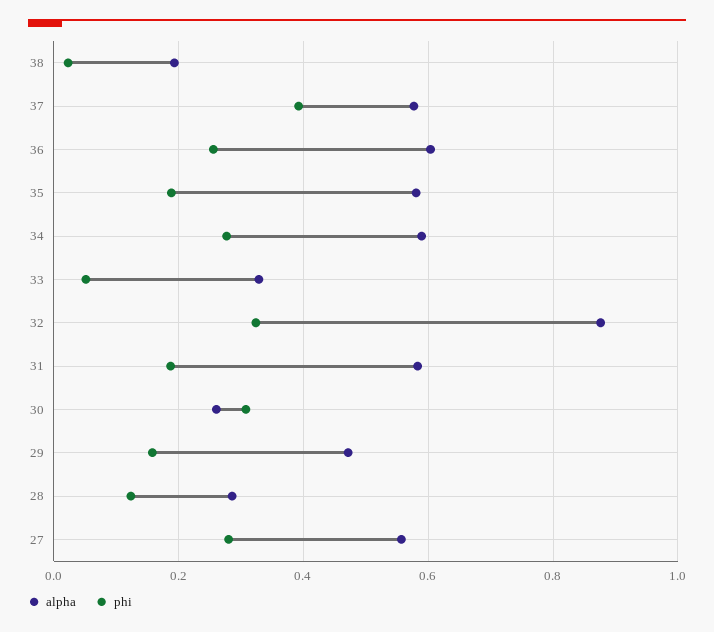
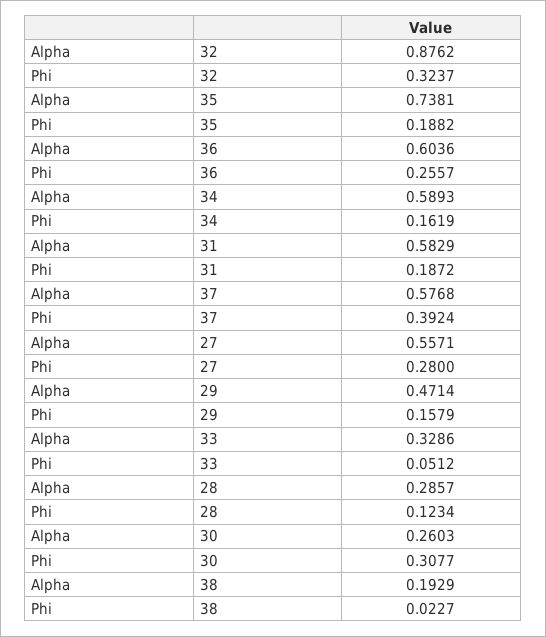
  {
    "alpha": {
      "38": 0.1929,
      "37": 0.5768,
      "36": 0.6036,
-     "35": 0.58,
+     "35": 0.7381,
      "34": 0.5893,
      "33": 0.3286,
      "32": 0.8762,
      "31": 0.5829,
      "30": 0.2603,
      "29": 0.4714,
      "28": 0.2857,
      "27": 0.5571
    },
    "phi": {
      "38": 0.0227,
      "37": 0.3924,
      "36": 0.2557,
      "35": 0.1882,
-     "34": 0.28,
+     "34": 0.1619,
      "33": 0.0512,
      "32": 0.3237,
      "31": 0.1872,
      "30": 0.3077,
      "29": 0.1579,
      "28": 0.1234,
      "27": 0.28
    }
  }

